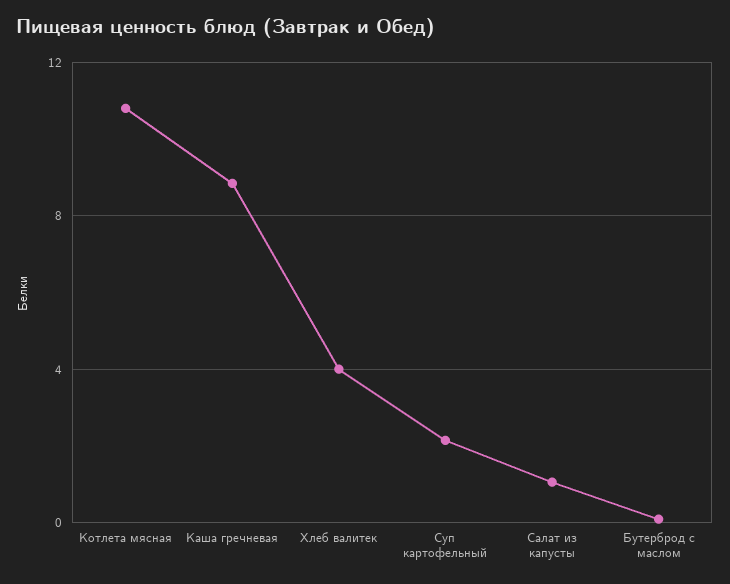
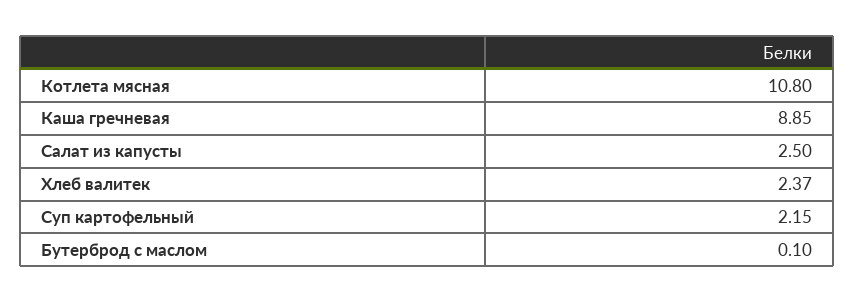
  {
    "Котлета мясная": 10.8,
    "Каша гречневая": 8.85,
-   "Хлеб валитек": 4,
+   "Хлеб валитек": 2.37,
    "Суп картофельный": 2.15,
-   "Салат из капусты": 1,
+   "Салат из капусты": 2.5,
    "Бутерброд с маслом": 0.1
  }

